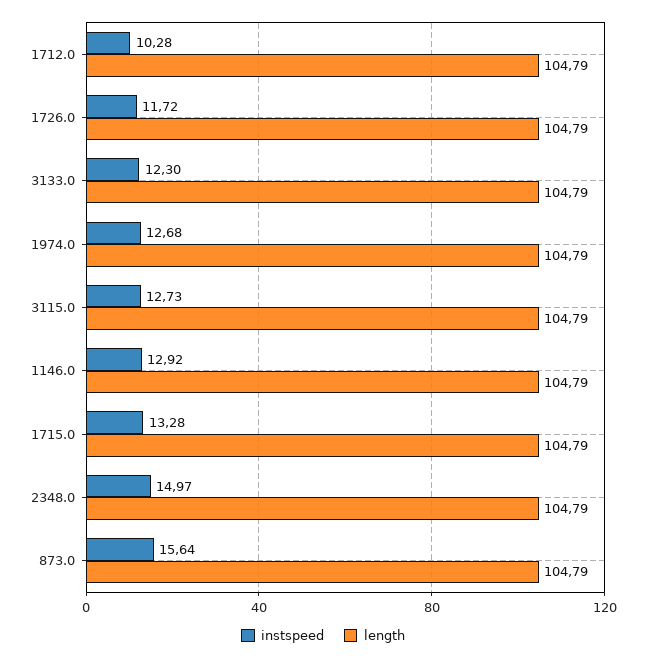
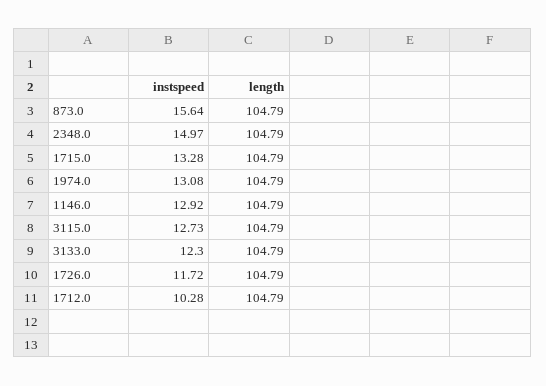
  {
    "instspeed": {
      "1712.0": 10.28,
      "1726.0": 11.72,
      "3133.0": 12.3,
-     "1974.0": 12.68,
+     "1974.0": 13.08,
      "3115.0": 12.73,
      "1146.0": 12.92,
      "1715.0": 13.28,
      "2348.0": 14.97,
      "873.0": 15.64
    },
    "length": {
      "1712.0": 104.79,
      "1726.0": 104.79,
      "3133.0": 104.79,
      "1974.0": 104.79,
      "3115.0": 104.79,
      "1146.0": 104.79,
      "1715.0": 104.79,
      "2348.0": 104.79,
      "873.0": 104.79
    }
  }

